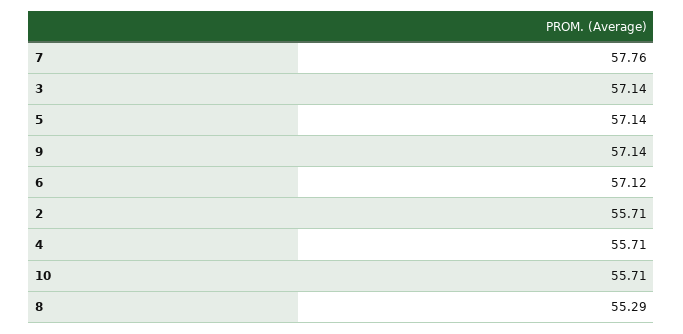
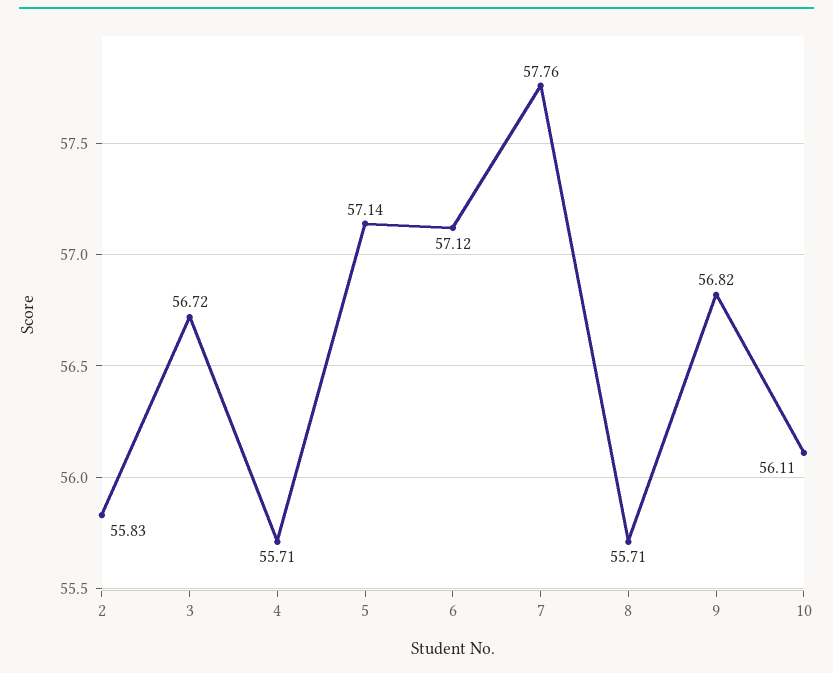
  {
    "7": 57.76,
-   "3": 57.14,
+   "3": 56.72,
    "5": 57.14,
-   "9": 57.14,
+   "9": 56.82,
    "6": 57.12,
-   "2": 55.71,
+   "2": 55.83,
    "4": 55.71,
-   "10": 55.71,
+   "10": 56.11,
-   "8": 55.29
+   "8": 55.71
  }

